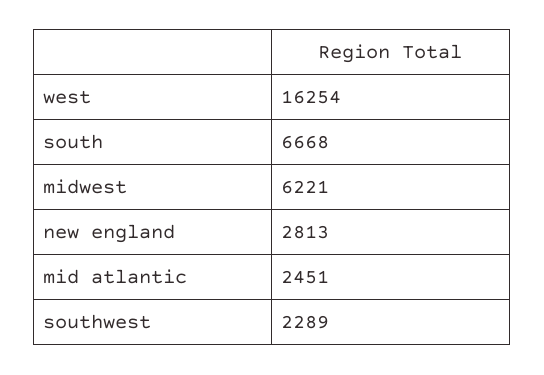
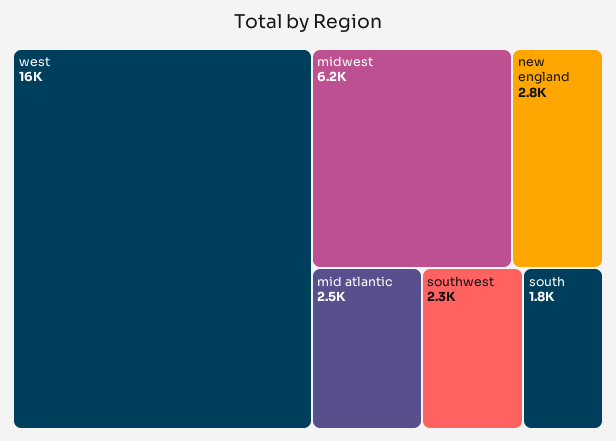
  {
    "west": 16254,
-   "south": 6668,
+   "south": 1800,
    "midwest": 6221,
    "new england": 2813,
    "mid atlantic": 2451,
    "southwest": 2289
  }

